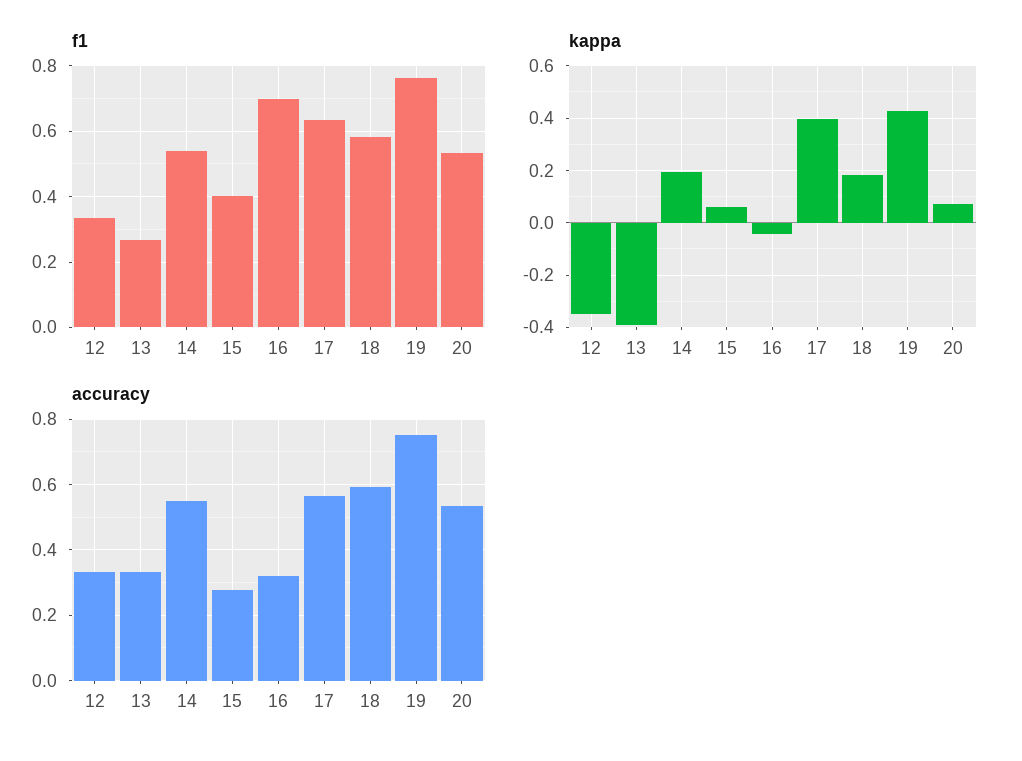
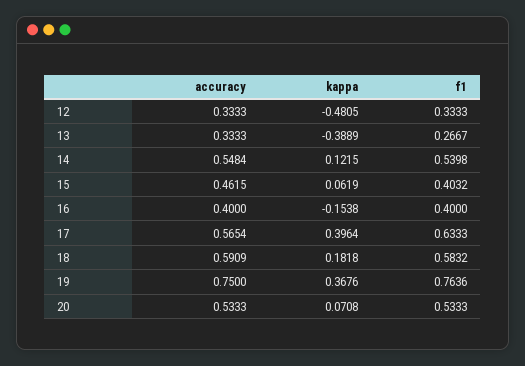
  {
    "f1": {
      "12": 0.3333,
      "13": 0.2667,
      "14": 0.5398,
      "15": 0.4032,
-     "16": 0.7,
+     "16": 0.4,
      "17": 0.6333,
      "18": 0.5832,
      "19": 0.7636,
      "20": 0.5333
    },
    "kappa": {
-     "12": -0.35,
+     "12": -0.4805,
      "13": -0.3889,
-     "14": 0.2,
+     "14": 0.1215,
      "15": 0.0619,
-     "16": -0.05,
+     "16": -0.1538,
      "17": 0.3964,
      "18": 0.1818,
-     "19": 0.425,
+     "19": 0.3676,
      "20": 0.0708
    },
    "accuracy": {
      "12": 0.3333,
      "13": 0.3333,
      "14": 0.5484,
-     "15": 0.28,
+     "15": 0.4615,
-     "16": 0.32,
+     "16": 0.4,
      "17": 0.5654,
      "18": 0.5909,
      "19": 0.75,
      "20": 0.5333
    }
  }

